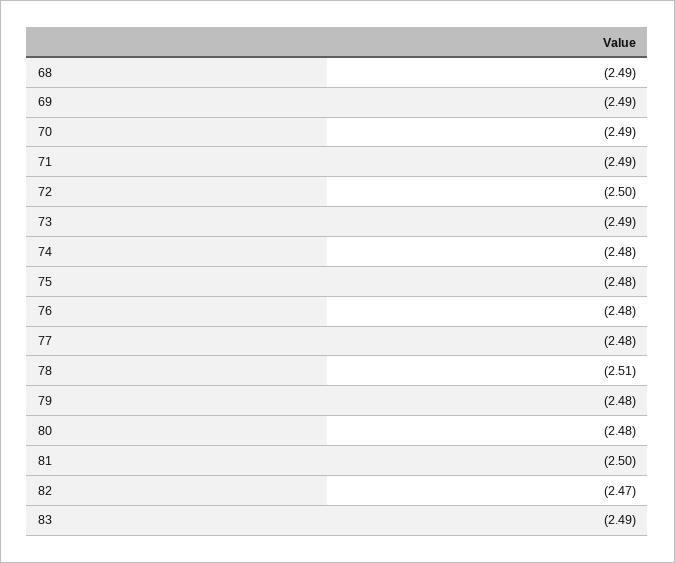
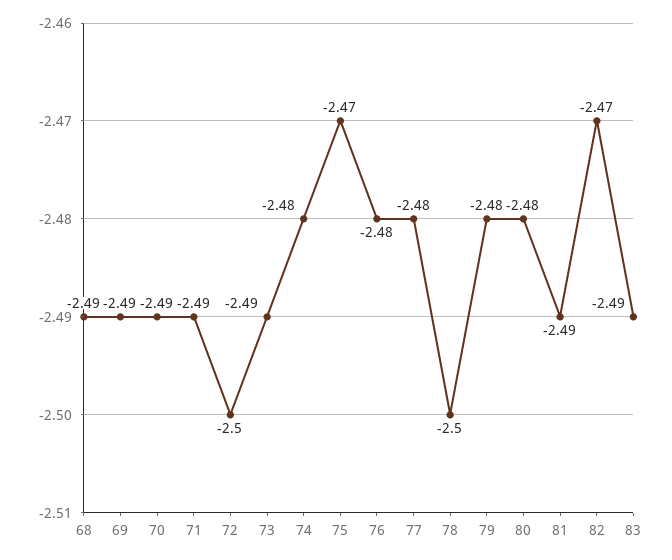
  {
    "68": -2.49,
    "69": -2.49,
    "70": -2.49,
    "71": -2.49,
    "72": -2.5,
    "73": -2.49,
    "74": -2.48,
-   "75": -2.48,
+   "75": -2.47,
    "76": -2.48,
    "77": -2.48,
-   "78": -2.51,
+   "78": -2.5,
    "79": -2.48,
    "80": -2.48,
-   "81": -2.5,
+   "81": -2.49,
    "82": -2.47,
    "83": -2.49
  }

